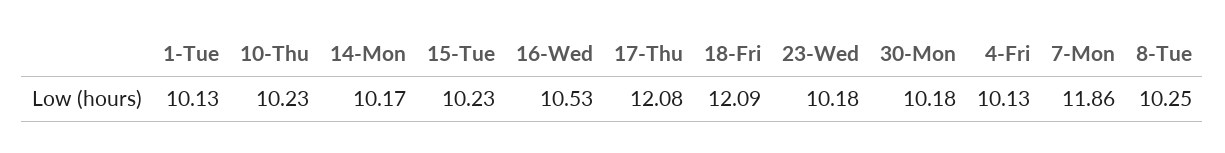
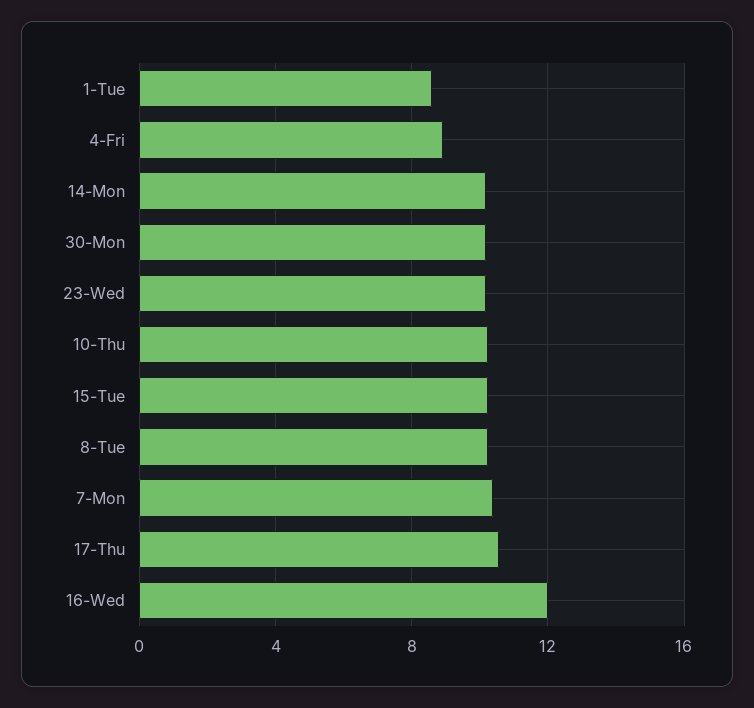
  {
-   "1-Tue": 10.13,
+   "1-Tue": 8.5,
    "10-Thu": 10.23,
    "14-Mon": 10.17,
    "15-Tue": 10.23,
-   "16-Wed": 10.53,
+   "16-Wed": 12,
-   "17-Thu": 12.08,
+   "17-Thu": 10.5,
-   "18-Fri": 12.09,
    "23-Wed": 10.18,
    "30-Mon": 10.18,
-   "4-Fri": 10.13,
+   "4-Fri": 9,
-   "7-Mon": 11.86,
+   "7-Mon": 10.5,
    "8-Tue": 10.25
  }

